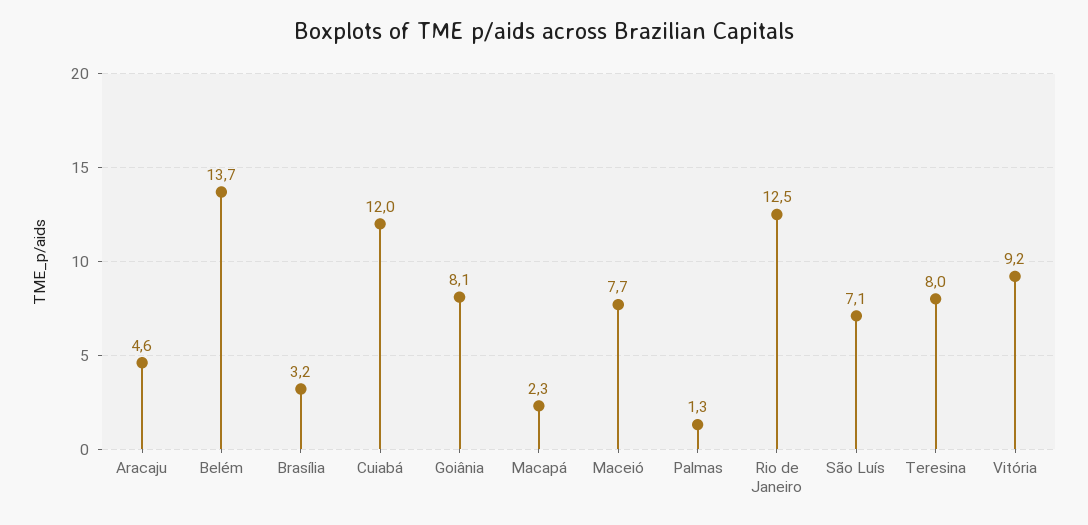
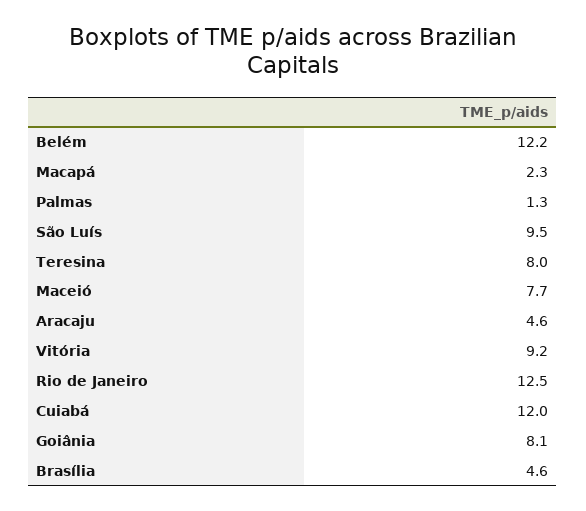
  {
    "Aracaju": 4.6,
-   "Belém": 13.7,
+   "Belém": 12.2,
-   "Brasília": 3.2,
+   "Brasília": 4.6,
    "Cuiabá": 12,
    "Goiânia": 8.1,
    "Macapá": 2.3,
    "Maceió": 7.7,
    "Palmas": 1.3,
    "Rio de Janeiro": 12.5,
-   "São Luís": 7.1,
+   "São Luís": 9.5,
    "Teresina": 8,
    "Vitória": 9.2
  }

